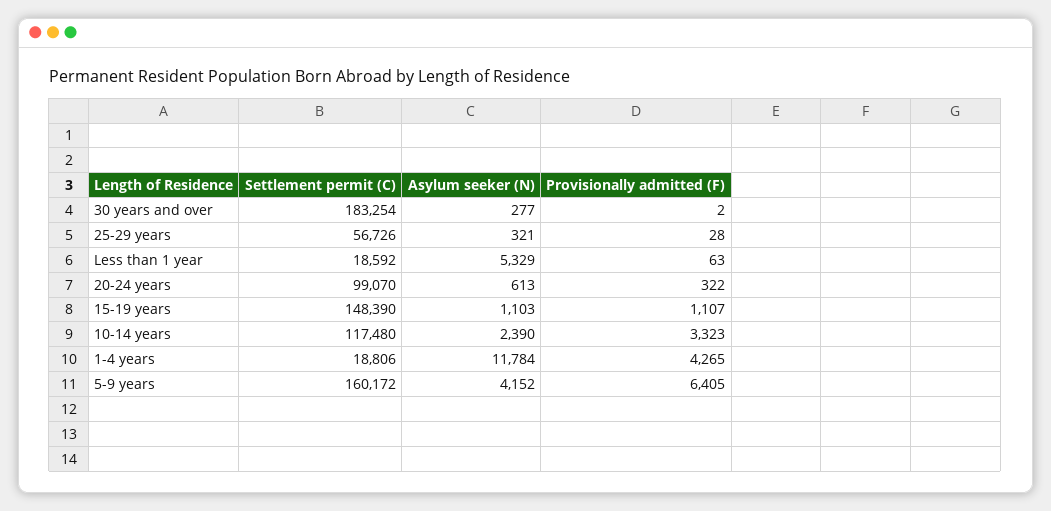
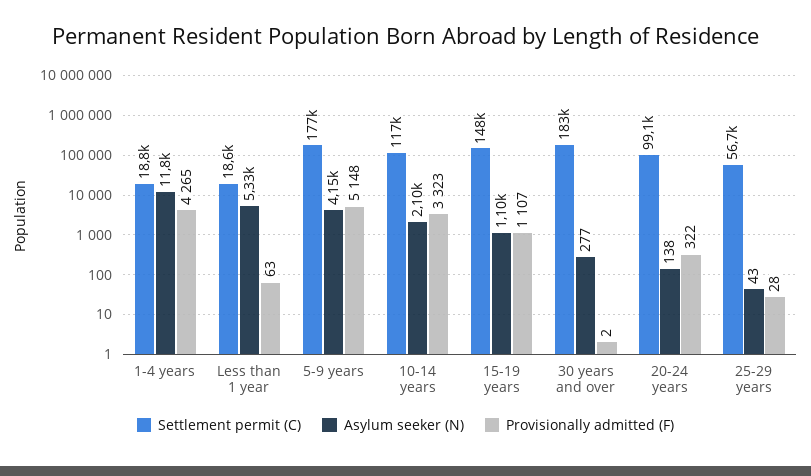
  {
    "Settlement permit (C)": {
      "30 years and over": 183254,
      "25-29 years": 56726,
      "Less than 1 year": 18592,
      "20-24 years": 99070,
      "15-19 years": 148390,
      "10-14 years": 117480,
      "1-4 years": 18806,
-     "5-9 years": 160172
+     "5-9 years": 177000
    },
    "Asylum seeker (N)": {
      "30 years and over": 277,
-     "25-29 years": 321,
+     "25-29 years": 43,
      "Less than 1 year": 5329,
-     "20-24 years": 613,
+     "20-24 years": 138,
      "15-19 years": 1103,
-     "10-14 years": 2390,
+     "10-14 years": 2100,
      "1-4 years": 11784,
      "5-9 years": 4152
    },
    "Provisionally admitted (F)": {
      "30 years and over": 2,
      "25-29 years": 28,
      "Less than 1 year": 63,
      "20-24 years": 322,
      "15-19 years": 1107,
      "10-14 years": 3323,
      "1-4 years": 4265,
-     "5-9 years": 6405
+     "5-9 years": 5148
    }
  }

